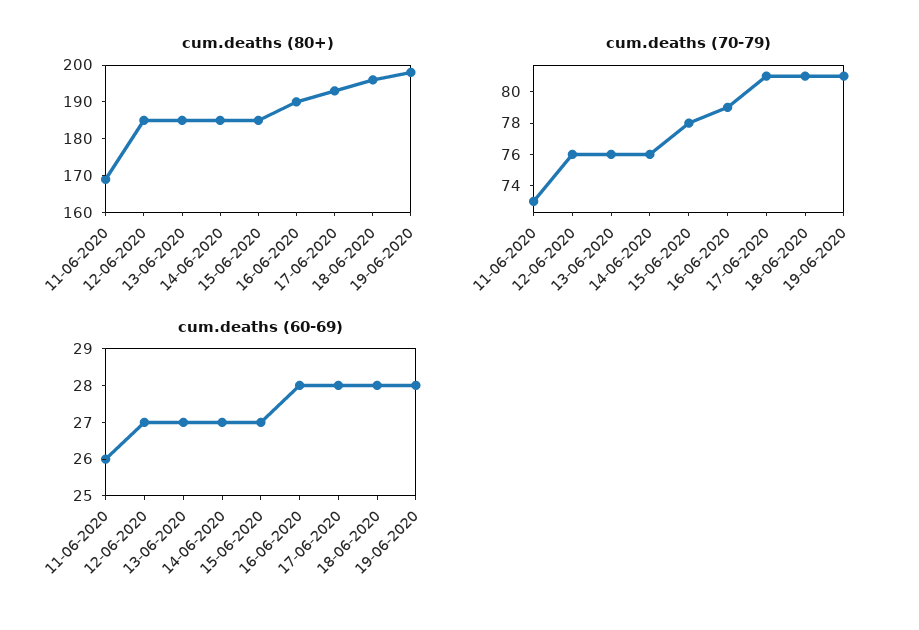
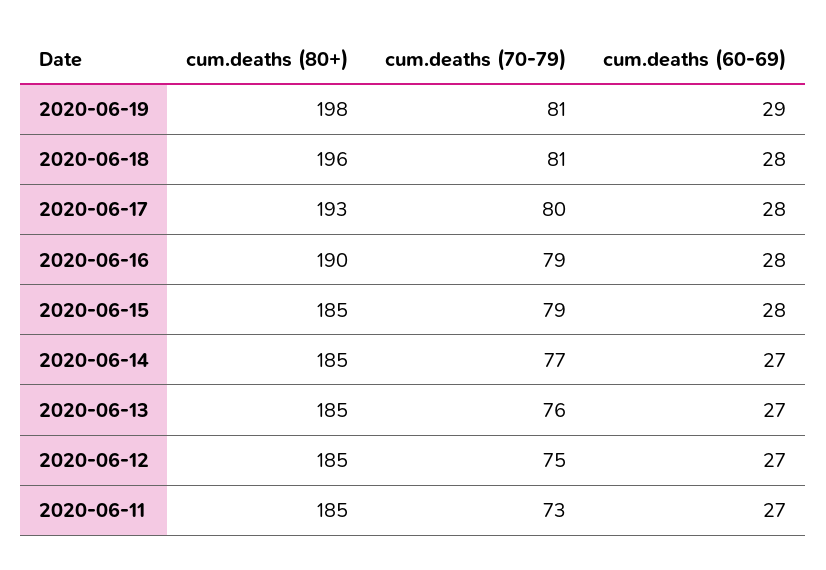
  {
    "cum.deaths (80+)": {
-     "11-06-2020": 170,
+     "11-06-2020": 185,
      "12-06-2020": 185,
      "13-06-2020": 185,
      "14-06-2020": 185,
      "15-06-2020": 185,
      "16-06-2020": 190,
      "17-06-2020": 193,
      "18-06-2020": 196,
      "19-06-2020": 198
    },
    "cum.deaths (70-79)": {
      "11-06-2020": 73,
-     "12-06-2020": 76,
+     "12-06-2020": 75,
      "13-06-2020": 76,
-     "14-06-2020": 76,
+     "14-06-2020": 77,
-     "15-06-2020": 78,
+     "15-06-2020": 79,
      "16-06-2020": 79,
-     "17-06-2020": 81,
+     "17-06-2020": 80,
      "18-06-2020": 81,
      "19-06-2020": 81
    },
    "cum.deaths (60-69)": {
-     "11-06-2020": 26,
+     "11-06-2020": 27,
      "12-06-2020": 27,
      "13-06-2020": 27,
      "14-06-2020": 27,
-     "15-06-2020": 27,
+     "15-06-2020": 28,
      "16-06-2020": 28,
      "17-06-2020": 28,
      "18-06-2020": 28,
-     "19-06-2020": 28
+     "19-06-2020": 29
    }
  }

